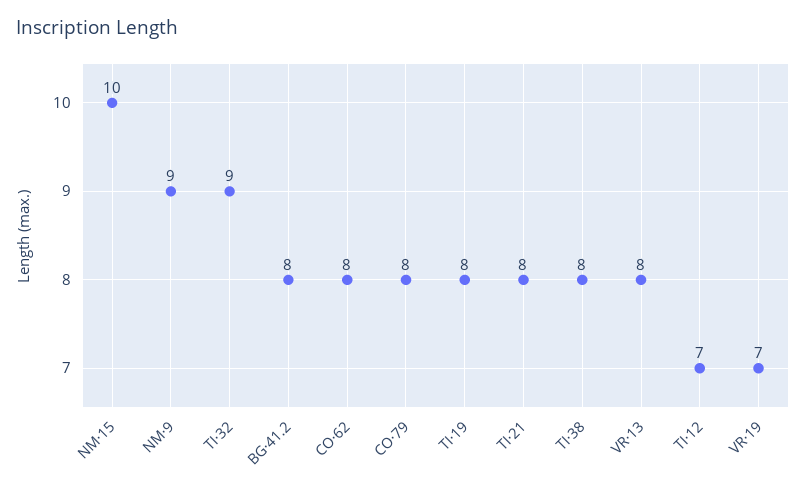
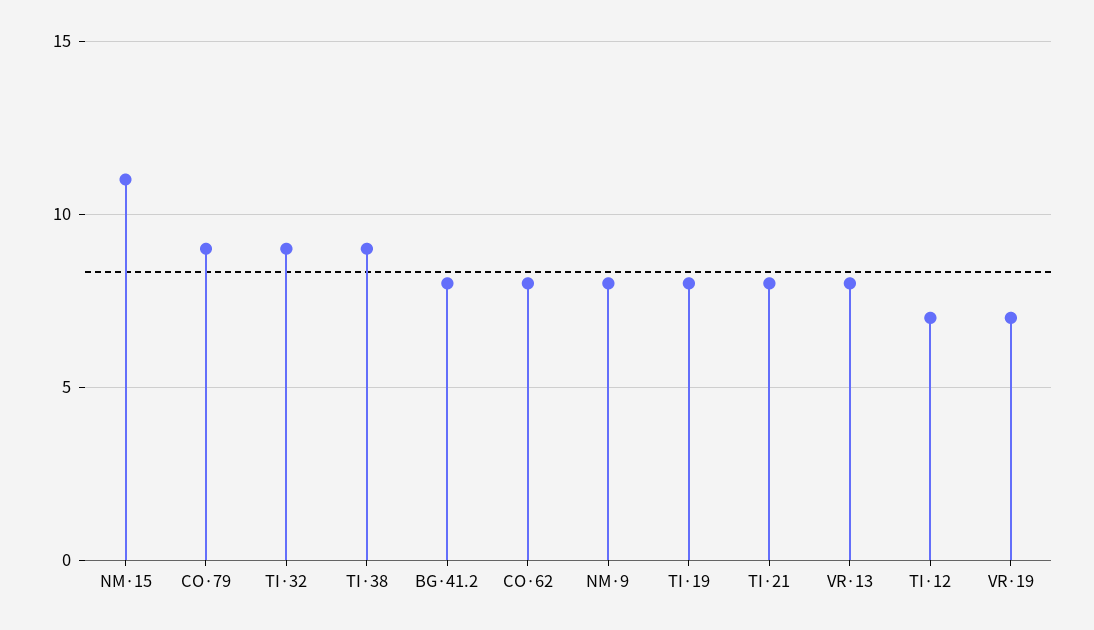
  {
-   "NM·15": 10,
+   "NM·15": 11,
-   "NM·9": 9,
+   "NM·9": 8,
    "TI·32": 9,
    "BG·41.2": 8,
    "CO·62": 8,
-   "CO·79": 8,
+   "CO·79": 9,
    "TI·19": 8,
    "TI·21": 8,
-   "TI·38": 8,
+   "TI·38": 9,
    "VR·13": 8,
    "TI·12": 7,
    "VR·19": 7
  }

